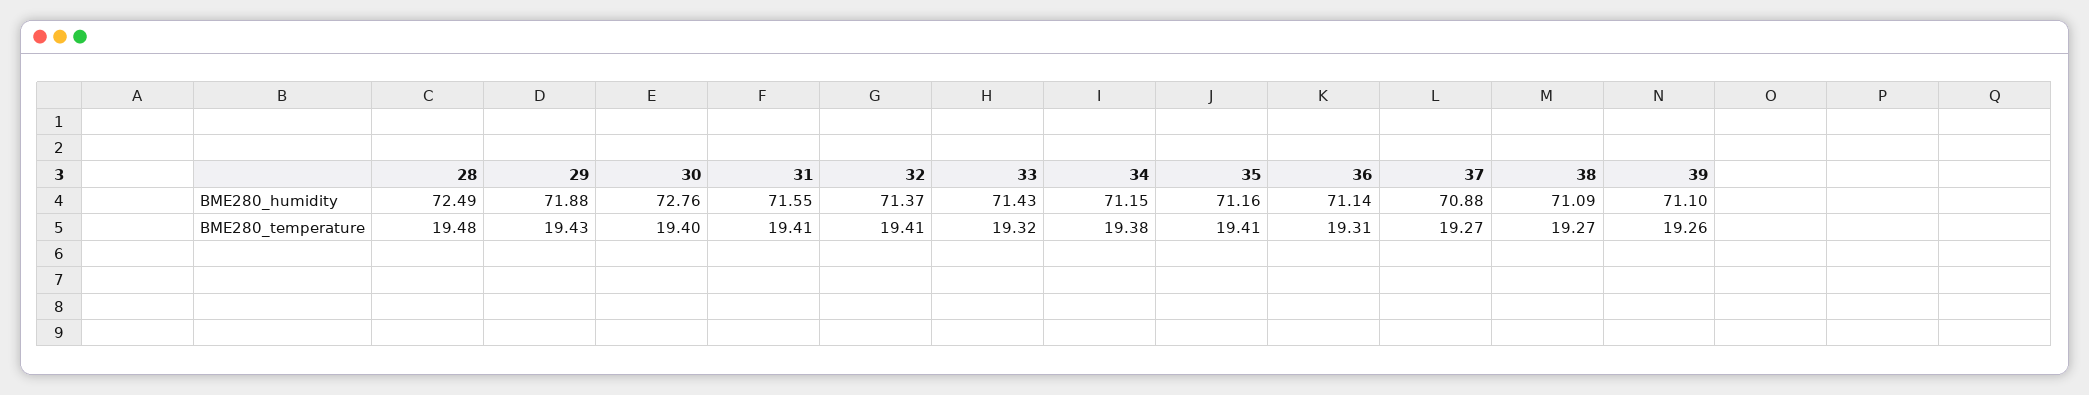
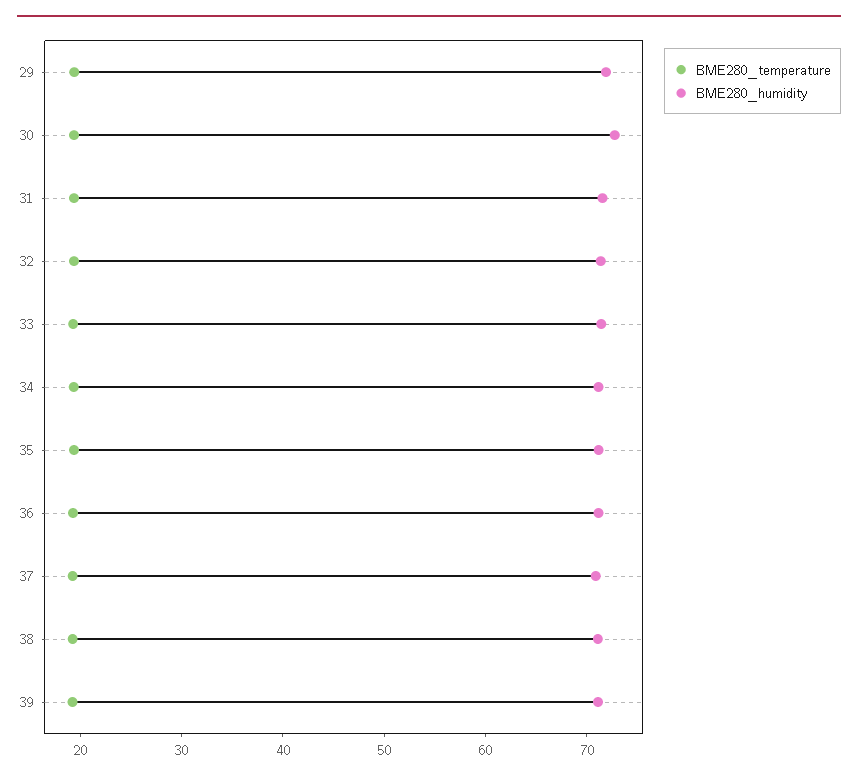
  {
    "BME280_humidity": {
-     "28": 72.49,
      "29": 71.88,
      "30": 72.76,
      "31": 71.55,
      "32": 71.37,
      "33": 71.43,
      "34": 71.15,
      "35": 71.16,
      "36": 71.14,
      "37": 70.88,
      "38": 71.09,
      "39": 71.1
    },
    "BME280_temperature": {
-     "28": 19.48,
      "29": 19.43,
      "30": 19.4,
      "31": 19.41,
      "32": 19.41,
      "33": 19.32,
      "34": 19.38,
      "35": 19.41,
      "36": 19.31,
      "37": 19.27,
      "38": 19.27,
      "39": 19.26
    }
  }

